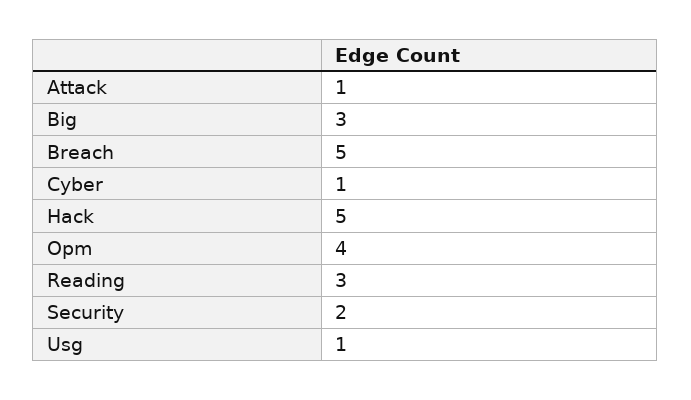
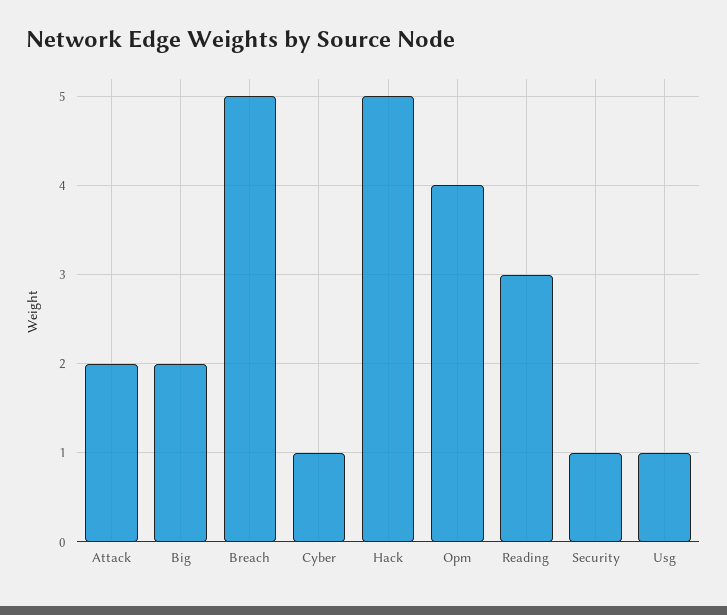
  {
-   "Attack": 1,
+   "Attack": 2,
-   "Big": 3,
+   "Big": 2,
    "Breach": 5,
    "Cyber": 1,
    "Hack": 5,
    "Opm": 4,
    "Reading": 3,
-   "Security": 2,
+   "Security": 1,
    "Usg": 1
  }

